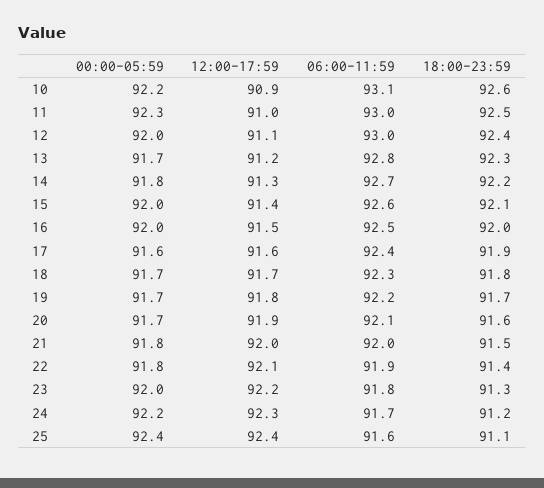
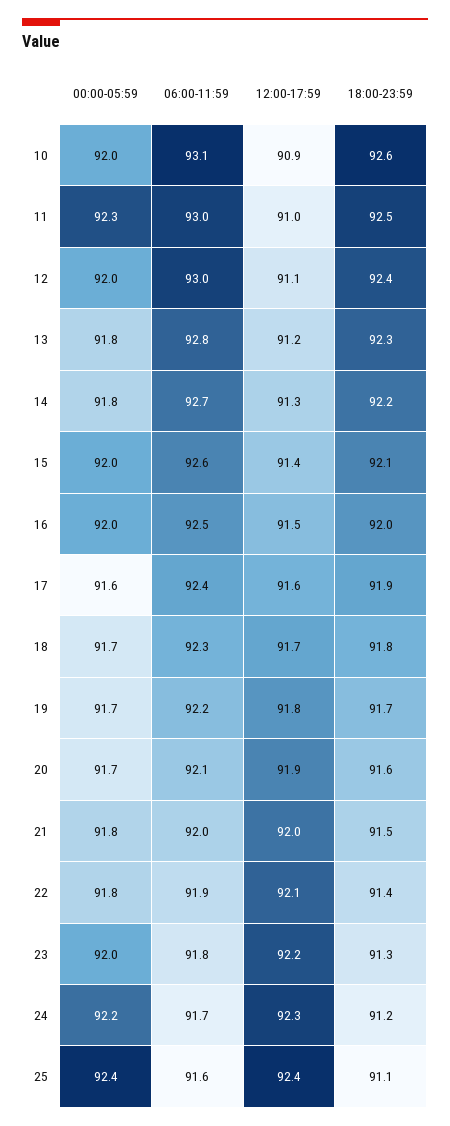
  {
    "00:00-05:59": {
-     "10": 92.2,
+     "10": 92,
      "11": 92.3,
      "12": 92,
-     "13": 91.7,
+     "13": 91.8,
      "14": 91.8,
      "15": 92,
      "16": 92,
      "17": 91.6,
      "18": 91.7,
      "19": 91.7,
      "20": 91.7,
      "21": 91.8,
      "22": 91.8,
      "23": 92,
      "24": 92.2,
      "25": 92.4
    },
    "12:00-17:59": {
      "10": 90.9,
      "11": 91,
      "12": 91.1,
      "13": 91.2,
      "14": 91.3,
      "15": 91.4,
      "16": 91.5,
      "17": 91.6,
      "18": 91.7,
      "19": 91.8,
      "20": 91.9,
      "21": 92,
      "22": 92.1,
      "23": 92.2,
      "24": 92.3,
      "25": 92.4
    },
    "06:00-11:59": {
      "10": 93.1,
      "11": 93,
      "12": 93,
      "13": 92.8,
      "14": 92.7,
      "15": 92.6,
      "16": 92.5,
      "17": 92.4,
      "18": 92.3,
      "19": 92.2,
      "20": 92.1,
      "21": 92,
      "22": 91.9,
      "23": 91.8,
      "24": 91.7,
      "25": 91.6
    },
    "18:00-23:59": {
      "10": 92.6,
      "11": 92.5,
      "12": 92.4,
      "13": 92.3,
      "14": 92.2,
      "15": 92.1,
      "16": 92,
      "17": 91.9,
      "18": 91.8,
      "19": 91.7,
      "20": 91.6,
      "21": 91.5,
      "22": 91.4,
      "23": 91.3,
      "24": 91.2,
      "25": 91.1
    }
  }

